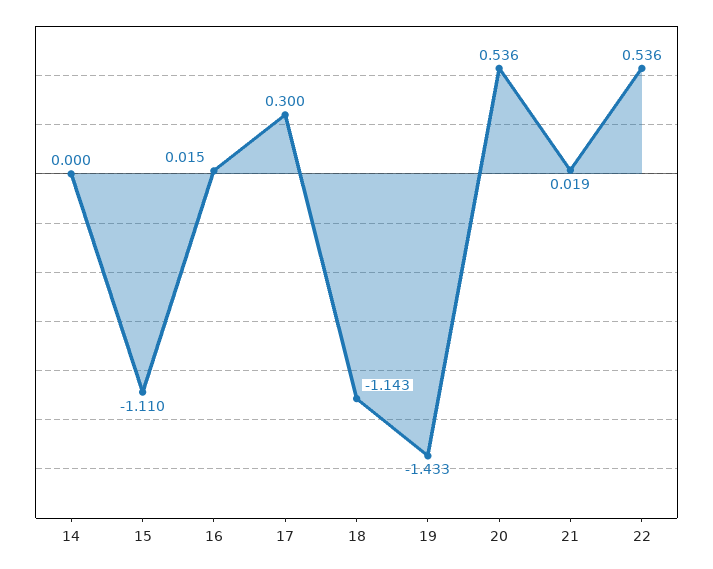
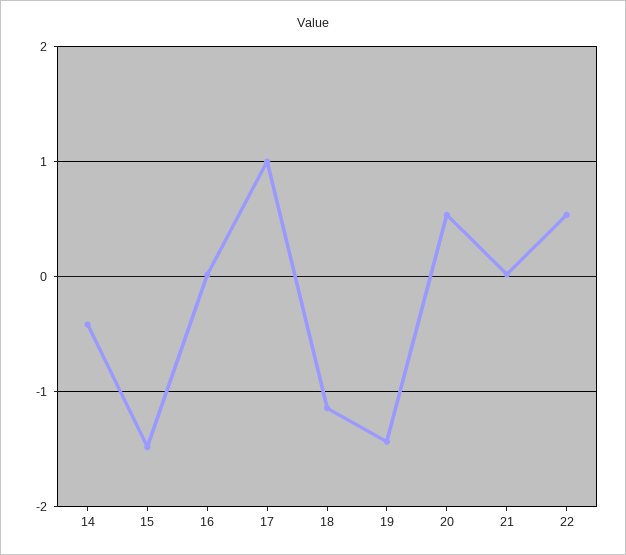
  {
-   "14": 0,
+   "14": -0.4,
-   "15": -1.11,
+   "15": -1.5,
    "16": 0.015,
-   "17": 0.3,
+   "17": 1,
    "18": -1.143,
    "19": -1.433,
    "20": 0.536,
    "21": 0.019,
    "22": 0.536
  }

